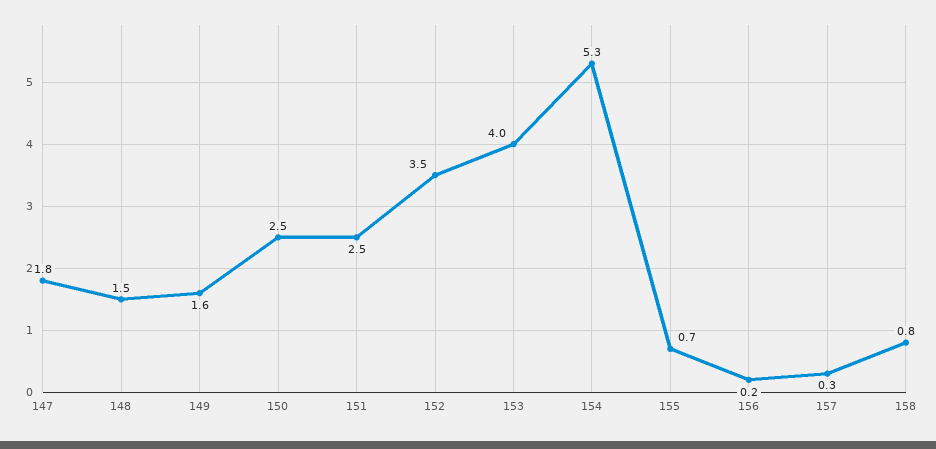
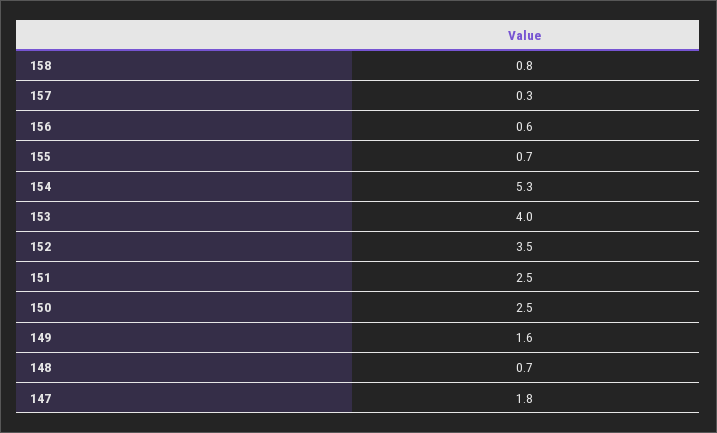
  {
    "147": 1.8,
-   "148": 1.5,
+   "148": 0.7,
    "149": 1.6,
    "150": 2.5,
    "151": 2.5,
    "152": 3.5,
    "153": 4,
    "154": 5.3,
    "155": 0.7,
-   "156": 0.2,
+   "156": 0.6,
    "157": 0.3,
    "158": 0.8
  }

